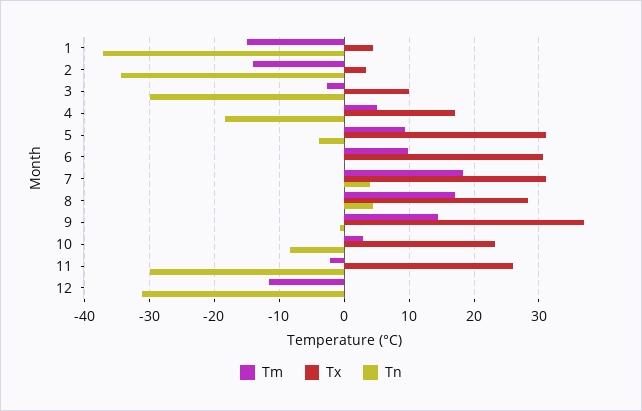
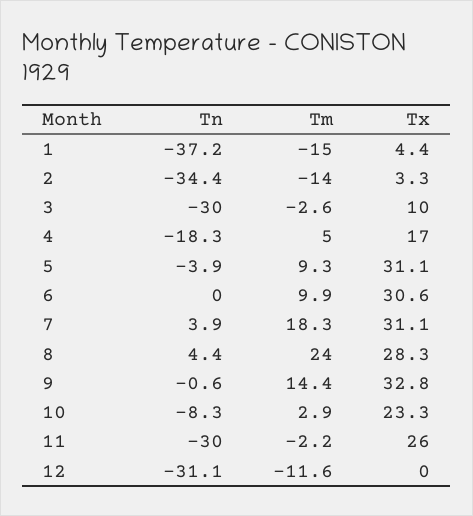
  {
    "Tm": {
      "1": -15,
      "2": -14,
      "3": -2.6,
      "4": 5,
      "5": 9.3,
      "6": 9.9,
      "7": 18.3,
-     "8": 17,
+     "8": 24,
      "9": 14.4,
      "10": 2.9,
      "11": -2.2,
      "12": -11.6
    },
    "Tx": {
      "1": 4.4,
      "2": 3.3,
      "3": 10,
      "4": 17,
      "5": 31.1,
      "6": 30.6,
      "7": 31.1,
      "8": 28.3,
-     "9": 37,
+     "9": 32.8,
      "10": 23.3,
      "11": 26,
      "12": 0
    },
    "Tn": {
      "1": -37.2,
      "2": -34.4,
      "3": -30,
      "4": -18.3,
      "5": -3.9,
      "6": 0,
      "7": 3.9,
      "8": 4.4,
      "9": -0.6,
      "10": -8.3,
      "11": -30,
      "12": -31.1
    }
  }

